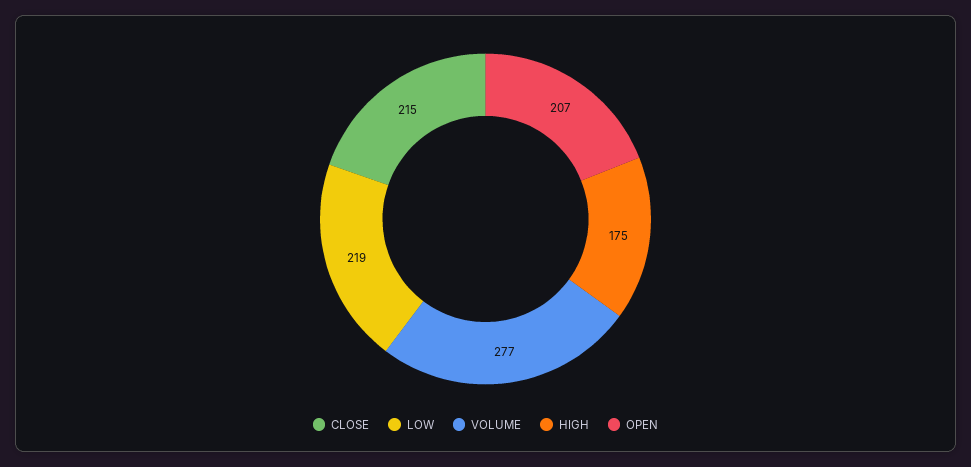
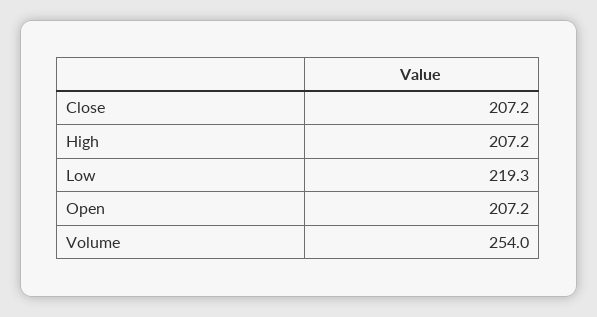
  {
-   "CLOSE": 215,
+   "CLOSE": 207.2,
    "LOW": 219.3,
-   "VOLUME": 277,
+   "VOLUME": 254,
-   "HIGH": 175,
+   "HIGH": 207.2,
    "OPEN": 207.2
  }

